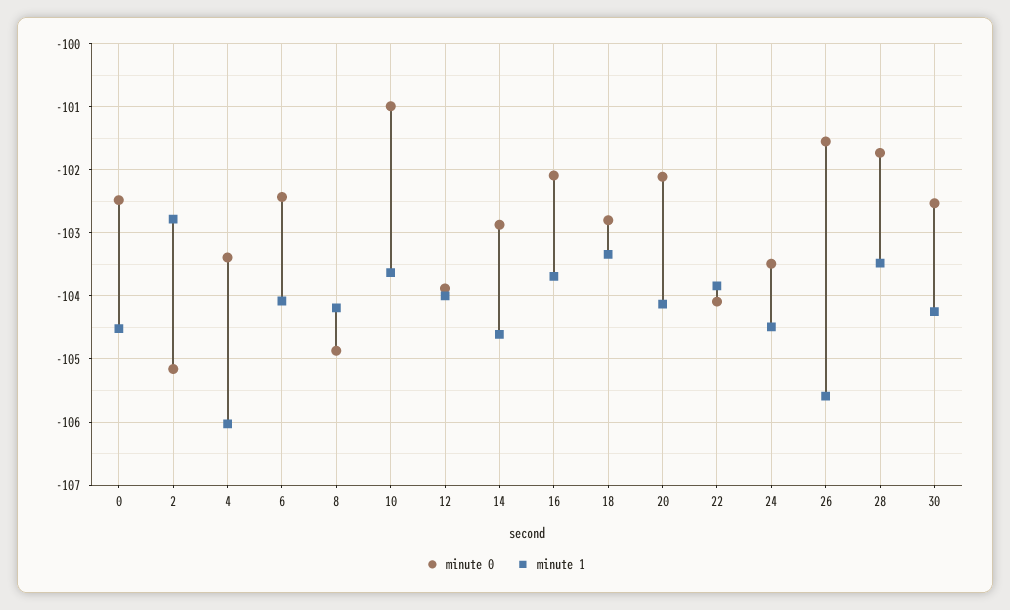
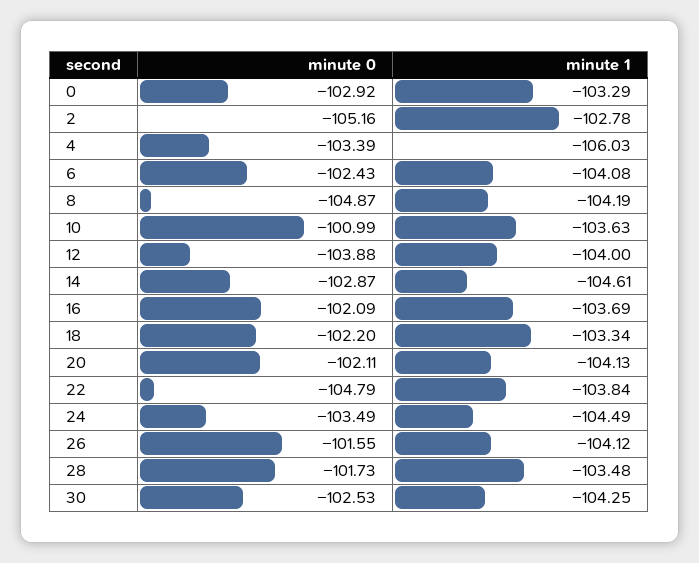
  {
    "minute 0": {
-     "0": -102.5,
+     "0": -102.92,
      "2": -105.16,
      "4": -103.39,
      "6": -102.43,
      "8": -104.87,
      "10": -100.99,
      "12": -103.88,
      "14": -102.87,
      "16": -102.09,
-     "18": -102.8,
+     "18": -102.2,
      "20": -102.11,
-     "22": -104.1,
+     "22": -104.79,
      "24": -103.49,
      "26": -101.55,
      "28": -101.73,
      "30": -102.53
    },
    "minute 1": {
-     "0": -104.5,
+     "0": -103.29,
      "2": -102.78,
      "4": -106.03,
      "6": -104.08,
      "8": -104.19,
      "10": -103.63,
      "12": -104,
      "14": -104.61,
      "16": -103.69,
      "18": -103.34,
      "20": -104.13,
      "22": -103.84,
      "24": -104.49,
-     "26": -105.6,
+     "26": -104.12,
      "28": -103.48,
      "30": -104.25
    }
  }

